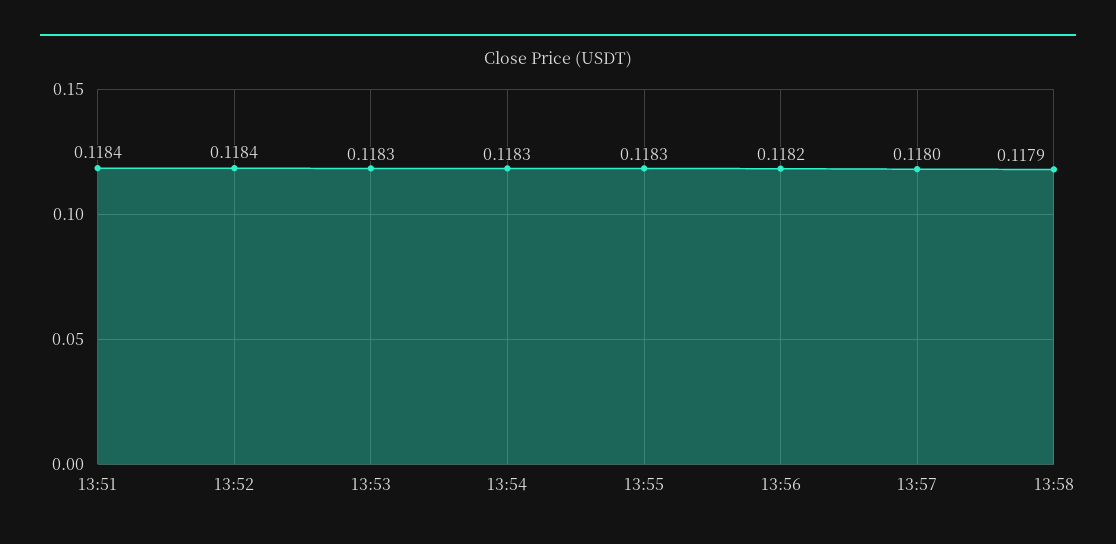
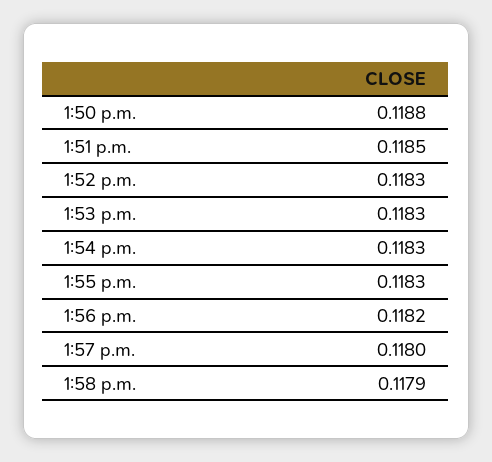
  {
-   "13:51": 0.1184,
+   "13:51": 0.1185,
-   "13:52": 0.1184,
+   "13:52": 0.1183,
    "13:53": 0.1183,
    "13:54": 0.1183,
    "13:55": 0.1183,
    "13:56": 0.1182,
    "13:57": 0.118,
-   "13:58": 0.1179
+   "13:58": 0.1179,
+   "1:50 p.m.": 0.1188
  }

